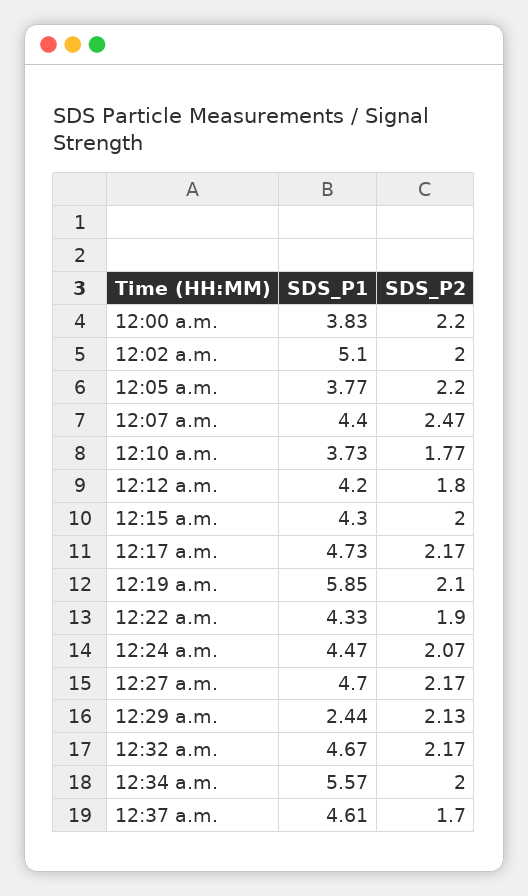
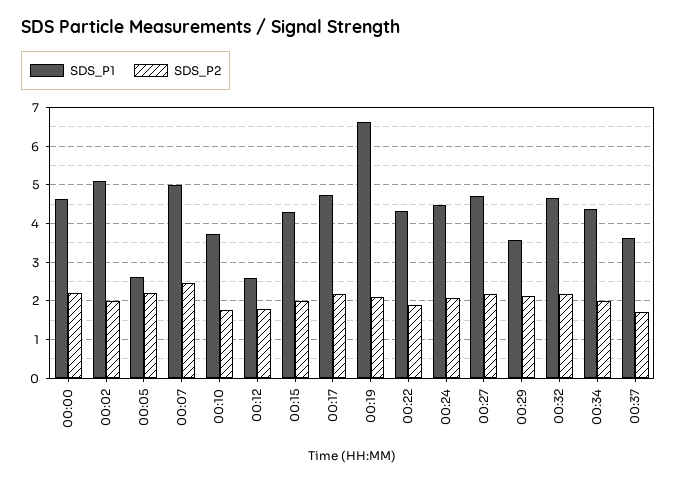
  {
    "SDS_P1": {
-     "12:00 a.m.": 3.83,
+     "12:00 a.m.": 4.6,
      "12:02 a.m.": 5.1,
-     "12:05 a.m.": 3.77,
+     "12:05 a.m.": 2.6,
-     "12:07 a.m.": 4.4,
+     "12:07 a.m.": 5,
      "12:10 a.m.": 3.73,
-     "12:12 a.m.": 4.2,
+     "12:12 a.m.": 2.6,
      "12:15 a.m.": 4.3,
      "12:17 a.m.": 4.73,
-     "12:19 a.m.": 5.85,
+     "12:19 a.m.": 6.6,
      "12:22 a.m.": 4.33,
      "12:24 a.m.": 4.47,
      "12:27 a.m.": 4.7,
-     "12:29 a.m.": 2.44,
+     "12:29 a.m.": 3.6,
      "12:32 a.m.": 4.67,
-     "12:34 a.m.": 5.57,
+     "12:34 a.m.": 4.4,
-     "12:37 a.m.": 4.61
+     "12:37 a.m.": 3.6
    },
    "SDS_P2": {
      "12:00 a.m.": 2.2,
      "12:02 a.m.": 2,
      "12:05 a.m.": 2.2,
      "12:07 a.m.": 2.47,
      "12:10 a.m.": 1.77,
      "12:12 a.m.": 1.8,
      "12:15 a.m.": 2,
      "12:17 a.m.": 2.17,
      "12:19 a.m.": 2.1,
      "12:22 a.m.": 1.9,
      "12:24 a.m.": 2.07,
      "12:27 a.m.": 2.17,
      "12:29 a.m.": 2.13,
      "12:32 a.m.": 2.17,
      "12:34 a.m.": 2,
      "12:37 a.m.": 1.7
    }
  }

